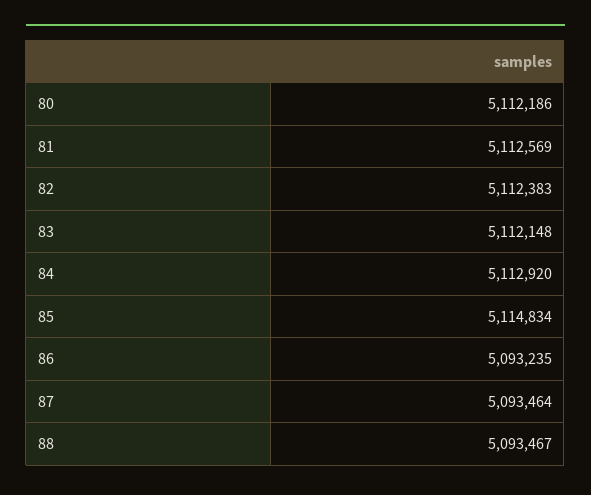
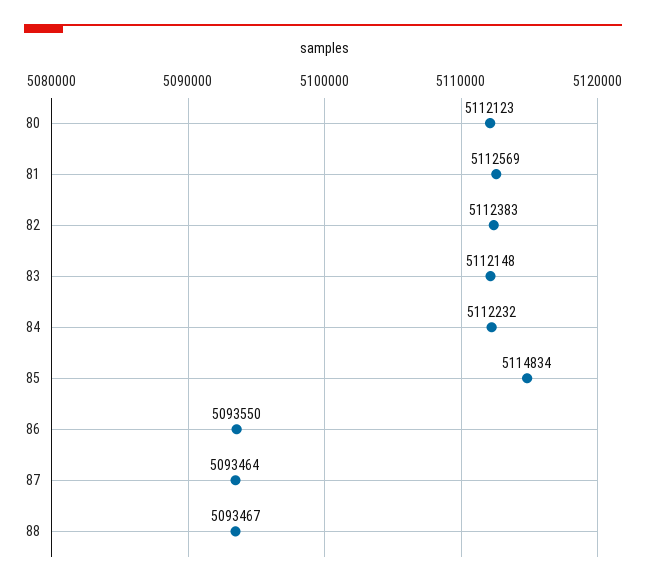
  {
-   "80": 5112186,
+   "80": 5112123,
    "81": 5112569,
    "82": 5112383,
    "83": 5112148,
-   "84": 5112920,
+   "84": 5112232,
    "85": 5114834,
-   "86": 5093235,
+   "86": 5093550,
    "87": 5093464,
    "88": 5093467
  }

